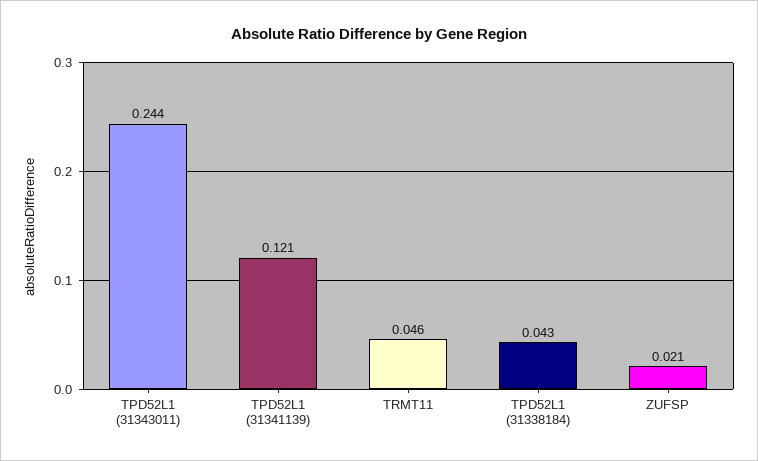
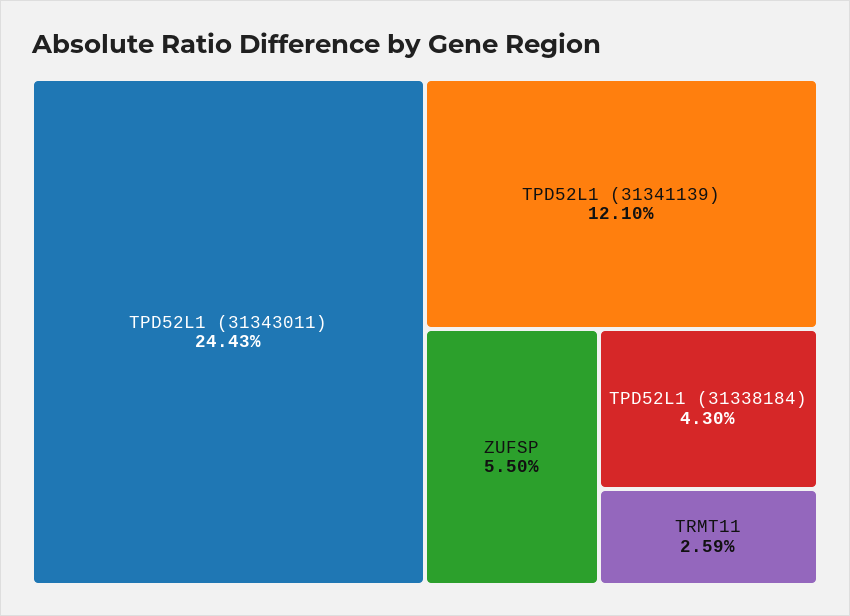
  {
    "TPD52L1 (31343011)": 0.2443,
    "TPD52L1 (31341139)": 0.121,
-   "TRMT11": 0.046,
+   "TRMT11": 0.0259,
    "TPD52L1 (31338184)": 0.043,
-   "ZUFSP": 0.021
+   "ZUFSP": 0.055
  }

